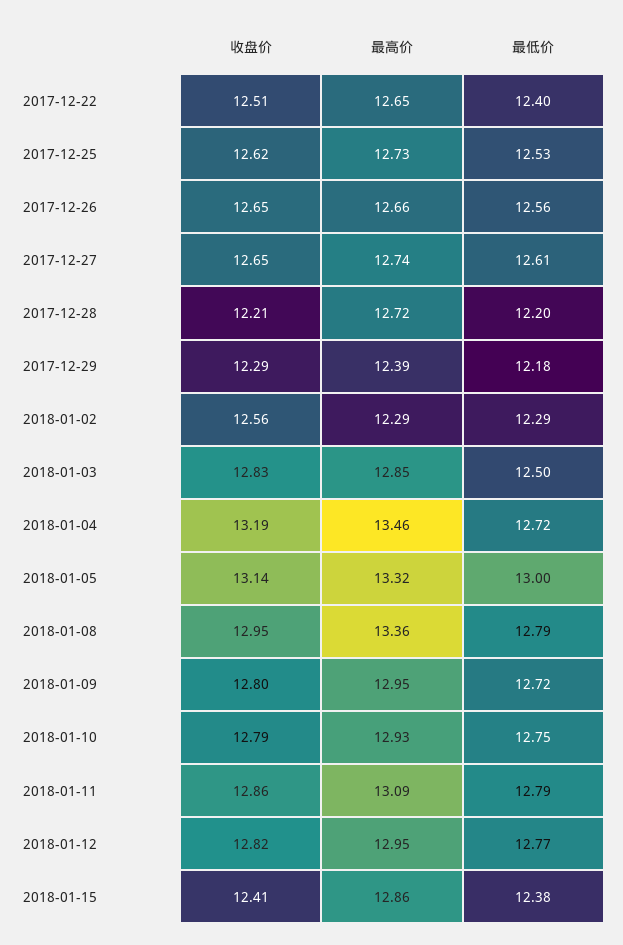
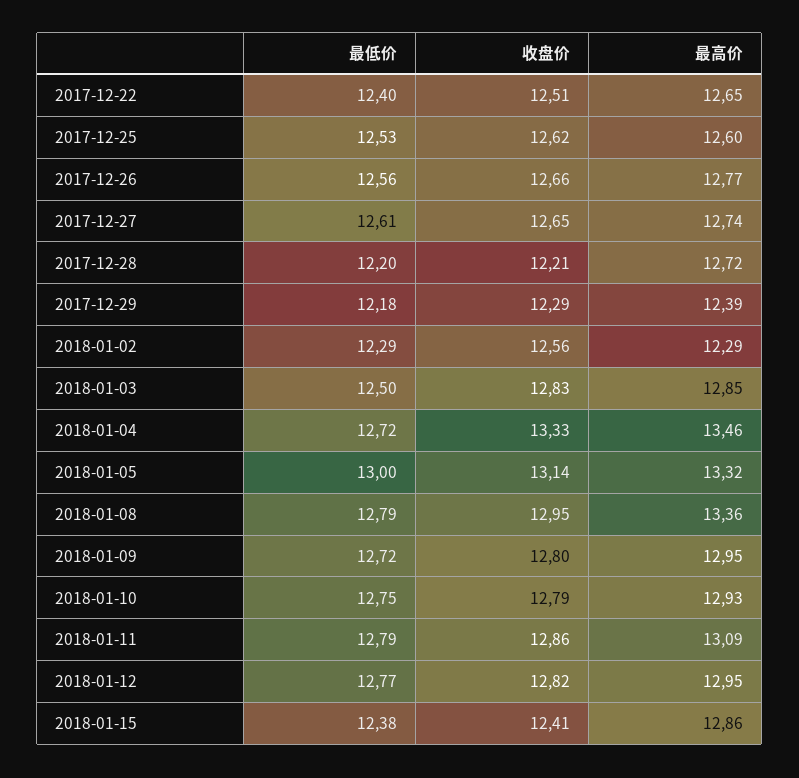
  {
    "收盘价": {
      "2017-12-22": 12.51,
      "2017-12-25": 12.62,
-     "2017-12-26": 12.65,
+     "2017-12-26": 12.66,
      "2017-12-27": 12.65,
      "2017-12-28": 12.21,
      "2017-12-29": 12.29,
      "2018-01-02": 12.56,
      "2018-01-03": 12.83,
-     "2018-01-04": 13.19,
+     "2018-01-04": 13.33,
      "2018-01-05": 13.14,
      "2018-01-08": 12.95,
      "2018-01-09": 12.8,
      "2018-01-10": 12.79,
      "2018-01-11": 12.86,
      "2018-01-12": 12.82,
      "2018-01-15": 12.41
    },
    "最高价": {
      "2017-12-22": 12.65,
-     "2017-12-25": 12.73,
+     "2017-12-25": 12.6,
-     "2017-12-26": 12.66,
+     "2017-12-26": 12.77,
      "2017-12-27": 12.74,
      "2017-12-28": 12.72,
      "2017-12-29": 12.39,
      "2018-01-02": 12.29,
      "2018-01-03": 12.85,
      "2018-01-04": 13.46,
      "2018-01-05": 13.32,
      "2018-01-08": 13.36,
      "2018-01-09": 12.95,
      "2018-01-10": 12.93,
      "2018-01-11": 13.09,
      "2018-01-12": 12.95,
      "2018-01-15": 12.86
    },
    "最低价": {
      "2017-12-22": 12.4,
      "2017-12-25": 12.53,
      "2017-12-26": 12.56,
      "2017-12-27": 12.61,
      "2017-12-28": 12.2,
      "2017-12-29": 12.18,
      "2018-01-02": 12.29,
      "2018-01-03": 12.5,
      "2018-01-04": 12.72,
      "2018-01-05": 13,
      "2018-01-08": 12.79,
      "2018-01-09": 12.72,
      "2018-01-10": 12.75,
      "2018-01-11": 12.79,
      "2018-01-12": 12.77,
      "2018-01-15": 12.38
    }
  }

